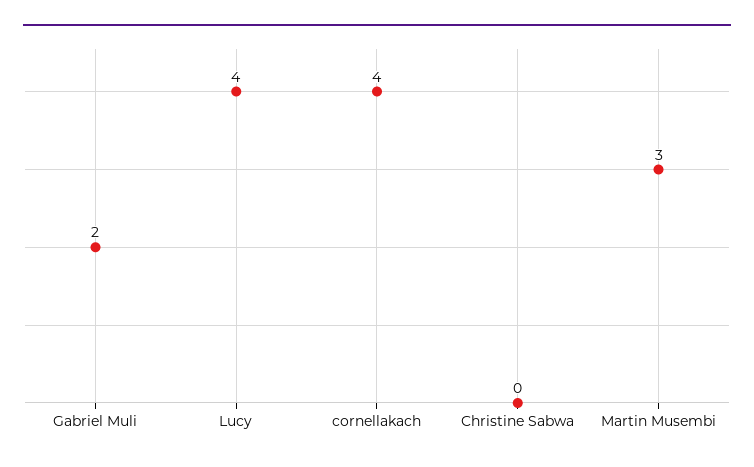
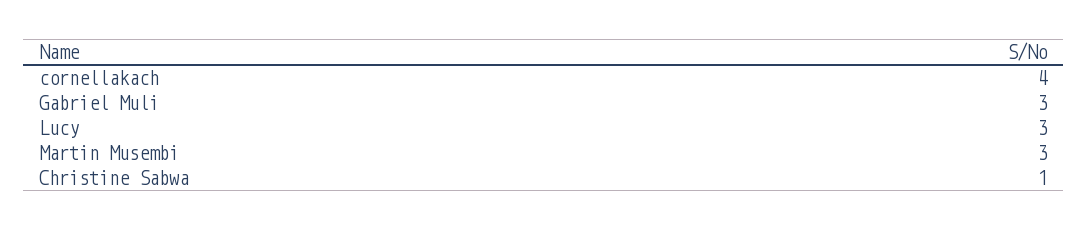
  {
-   "Gabriel Muli": 2,
+   "Gabriel Muli": 3,
-   "Lucy": 4,
+   "Lucy": 3,
    "cornellakach": 4,
-   "Christine Sabwa": 0,
+   "Christine Sabwa": 1,
    "Martin Musembi": 3
  }

